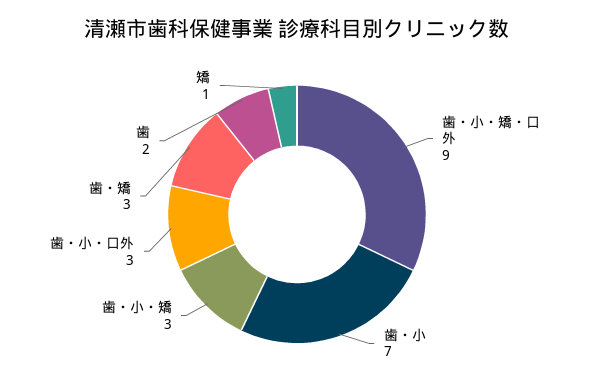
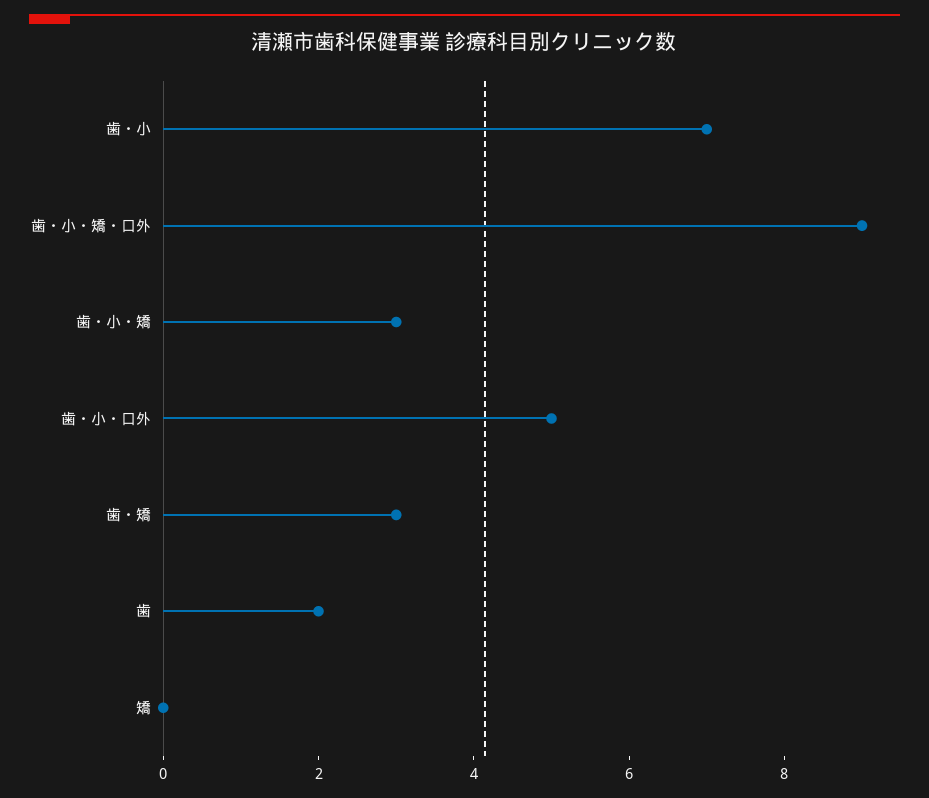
  {
    "歯・小・矯・口外": 9,
    "歯・小": 7,
    "歯・小・矯": 3,
-   "歯・小・口外": 3,
+   "歯・小・口外": 5,
    "歯・矯": 3,
    "歯": 2,
-   "矯": 1
+   "矯": 0
  }

